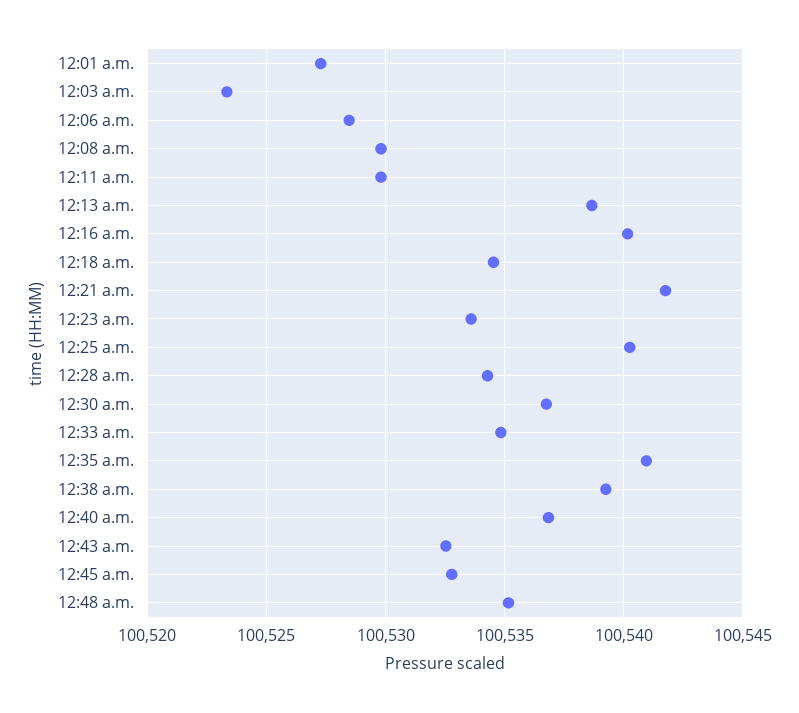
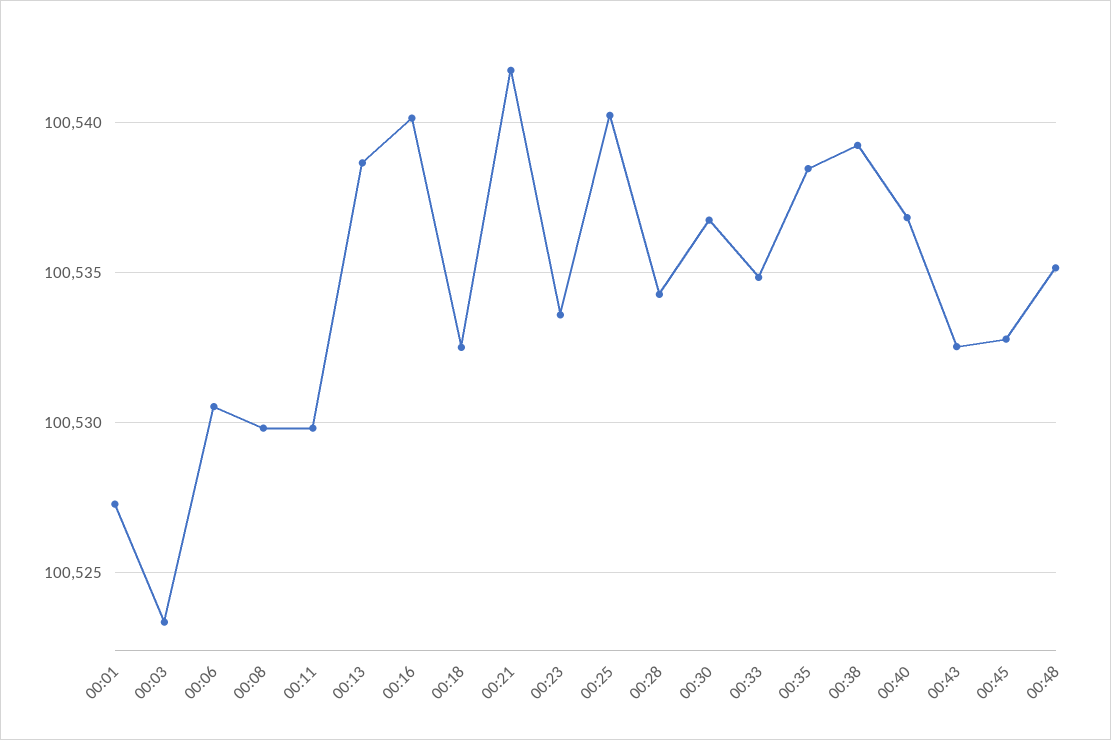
  {
    "12:01 a.m.": 100527.5,
    "12:03 a.m.": 100523.5,
-   "12:06 a.m.": 100528.5,
+   "12:06 a.m.": 100530.5,
    "12:08 a.m.": 100530,
    "12:11 a.m.": 100530,
    "12:13 a.m.": 100538.5,
    "12:16 a.m.": 100540,
-   "12:18 a.m.": 100534.5,
+   "12:18 a.m.": 100532.5,
    "12:21 a.m.": 100542,
    "12:23 a.m.": 100533.5,
    "12:25 a.m.": 100540.5,
    "12:28 a.m.": 100534.5,
    "12:30 a.m.": 100537,
    "12:33 a.m.": 100535,
-   "12:35 a.m.": 100541,
+   "12:35 a.m.": 100538.5,
    "12:38 a.m.": 100539.5,
    "12:40 a.m.": 100537,
    "12:43 a.m.": 100532.5,
    "12:45 a.m.": 100533,
    "12:48 a.m.": 100535
  }

